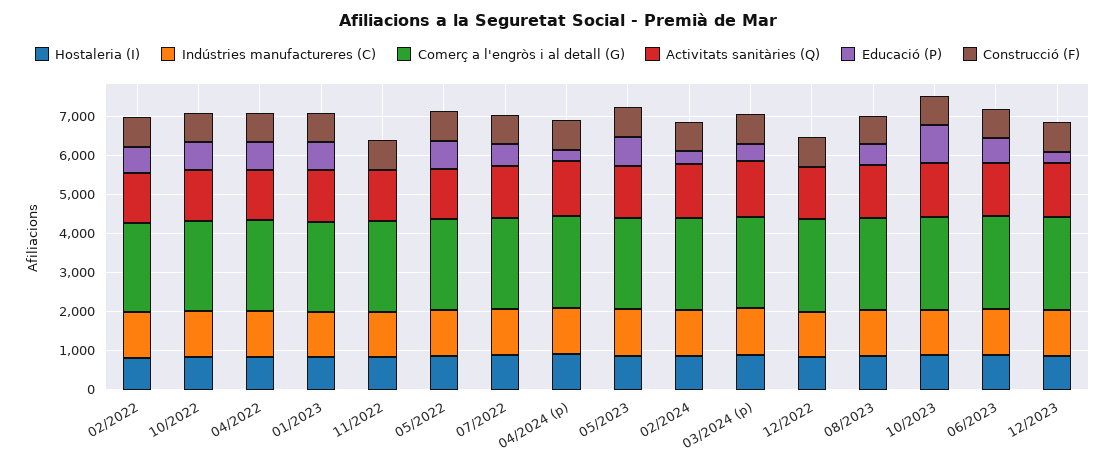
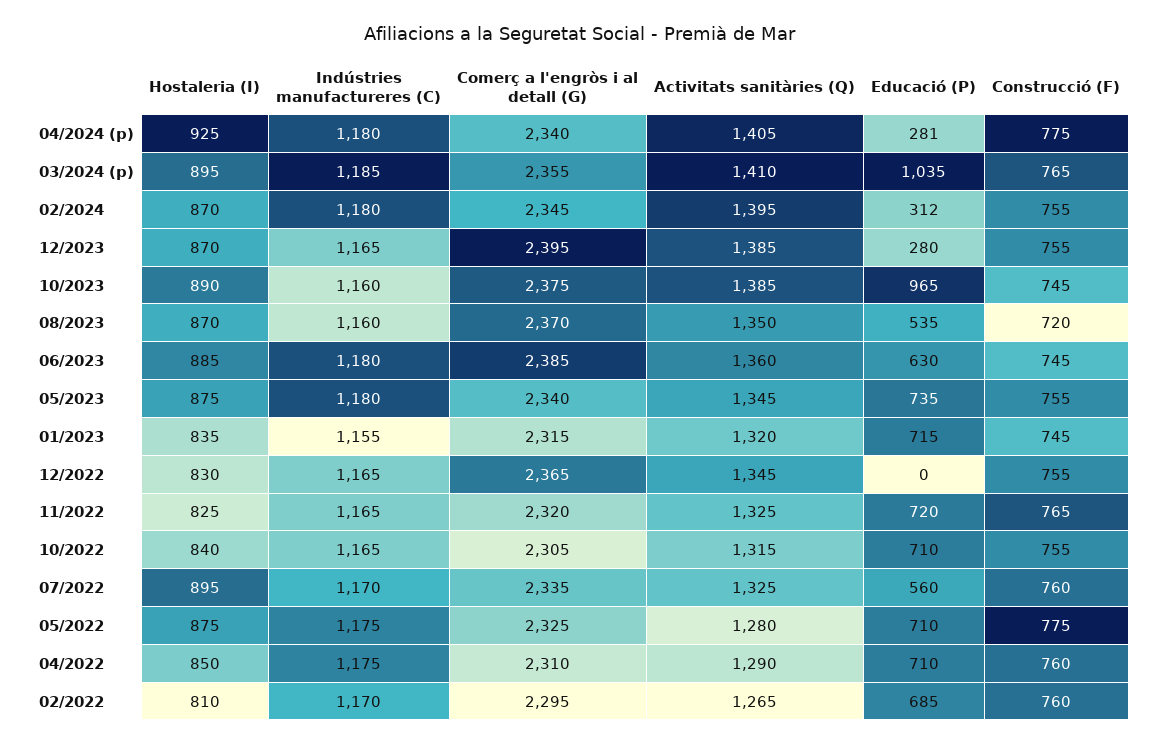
  {
    "Hostaleria (I)": {
      "02/2022": 810,
      "10/2022": 840,
      "04/2022": 850,
      "01/2023": 835,
      "11/2022": 825,
      "05/2022": 875,
      "07/2022": 895,
      "04/2024 (p)": 925,
      "05/2023": 875,
      "02/2024": 870,
      "03/2024 (p)": 895,
      "12/2022": 830,
      "08/2023": 870,
      "10/2023": 890,
      "06/2023": 885,
      "12/2023": 870
    },
    "Indústries manufactureres (C)": {
      "02/2022": 1170,
      "10/2022": 1165,
      "04/2022": 1175,
      "01/2023": 1155,
      "11/2022": 1165,
      "05/2022": 1175,
      "07/2022": 1170,
      "04/2024 (p)": 1180,
      "05/2023": 1180,
      "02/2024": 1180,
      "03/2024 (p)": 1185,
      "12/2022": 1165,
      "08/2023": 1160,
      "10/2023": 1160,
      "06/2023": 1180,
      "12/2023": 1165
    },
    "Comerç a l'engròs i al detall (G)": {
      "02/2022": 2295,
      "10/2022": 2305,
      "04/2022": 2310,
      "01/2023": 2315,
      "11/2022": 2320,
      "05/2022": 2325,
      "07/2022": 2335,
      "04/2024 (p)": 2340,
      "05/2023": 2340,
      "02/2024": 2345,
      "03/2024 (p)": 2355,
      "12/2022": 2365,
      "08/2023": 2370,
      "10/2023": 2375,
      "06/2023": 2385,
      "12/2023": 2395
    },
    "Activitats sanitàries (Q)": {
      "02/2022": 1265,
      "10/2022": 1315,
      "04/2022": 1290,
      "01/2023": 1320,
      "11/2022": 1325,
      "05/2022": 1280,
      "07/2022": 1325,
      "04/2024 (p)": 1405,
      "05/2023": 1345,
      "02/2024": 1395,
      "03/2024 (p)": 1410,
      "12/2022": 1345,
      "08/2023": 1350,
      "10/2023": 1385,
      "06/2023": 1360,
      "12/2023": 1385
    },
    "Educació (P)": {
      "02/2022": 685,
      "10/2022": 710,
      "04/2022": 710,
      "01/2023": 715,
-     "11/2022": 0,
+     "11/2022": 720,
      "05/2022": 710,
      "07/2022": 560,
      "04/2024 (p)": 281,
      "05/2023": 735,
      "02/2024": 312,
-     "03/2024 (p)": 500,
+     "03/2024 (p)": 1035,
      "12/2022": 0,
      "08/2023": 535,
      "10/2023": 965,
      "06/2023": 630,
      "12/2023": 280
    },
    "Construcció (F)": {
      "02/2022": 760,
      "10/2022": 755,
      "04/2022": 760,
      "01/2023": 745,
      "11/2022": 765,
      "05/2022": 775,
      "07/2022": 760,
      "04/2024 (p)": 775,
      "05/2023": 755,
      "02/2024": 755,
      "03/2024 (p)": 765,
      "12/2022": 755,
      "08/2023": 720,
      "10/2023": 745,
      "06/2023": 745,
      "12/2023": 755
    }
  }

